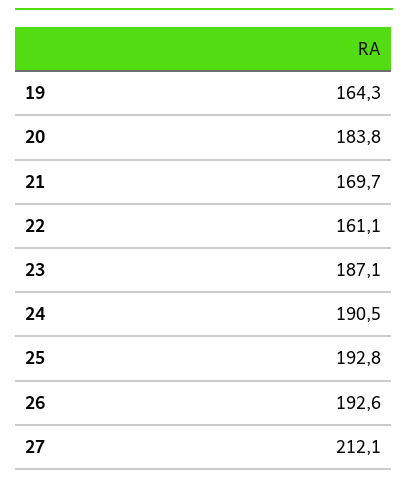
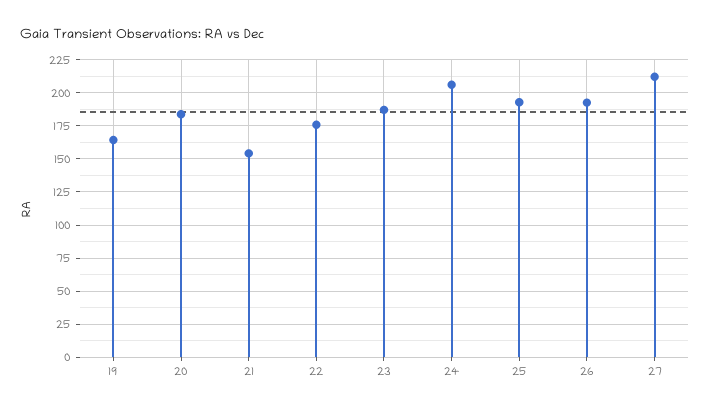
  {
    "19": 164.3,
    "20": 183.8,
-   "21": 169.7,
+   "21": 155,
-   "22": 161.1,
+   "22": 175,
    "23": 187.1,
-   "24": 190.5,
+   "24": 205,
    "25": 192.8,
    "26": 192.6,
    "27": 212.1
  }

